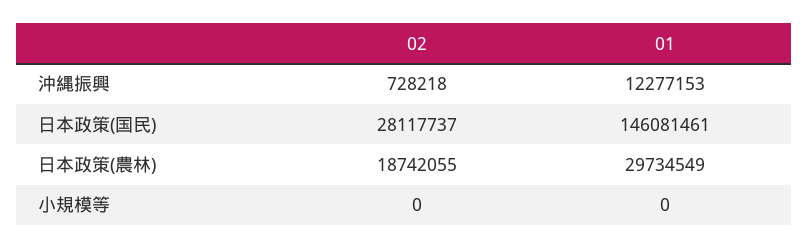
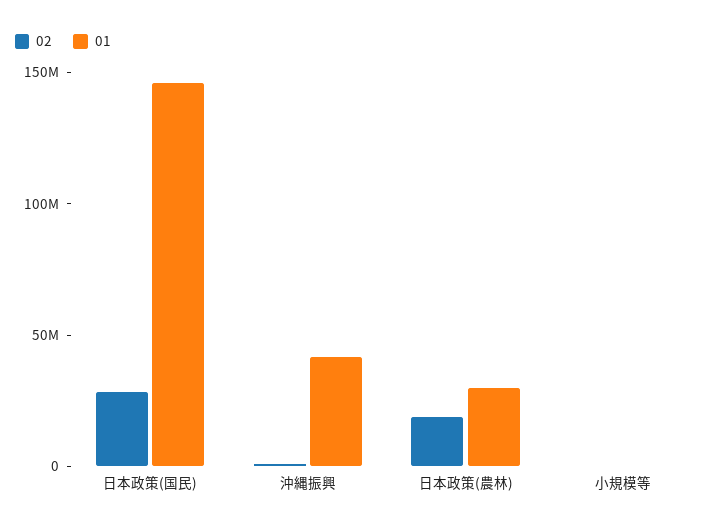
  {
    "02": {
      "沖縄振興": 728218,
      "日本政策(国民)": 28117737,
      "日本政策(農林)": 18742055,
      "小規模等": 0
    },
    "01": {
-     "沖縄振興": 12277153,
+     "沖縄振興": 40000000,
      "日本政策(国民)": 146081461,
      "日本政策(農林)": 29734549,
      "小規模等": 0
    }
  }

